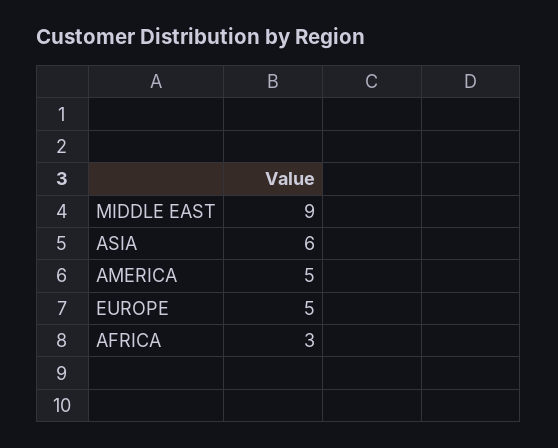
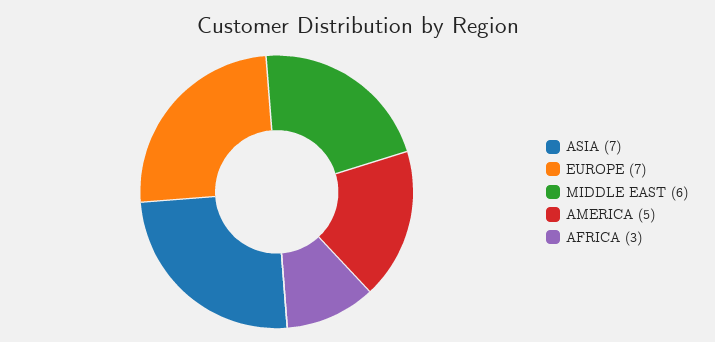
  {
-   "MIDDLE EAST": 9,
+   "MIDDLE EAST": 6,
-   "ASIA": 6,
+   "ASIA": 7,
    "AMERICA": 5,
-   "EUROPE": 5,
+   "EUROPE": 7,
    "AFRICA": 3
  }

